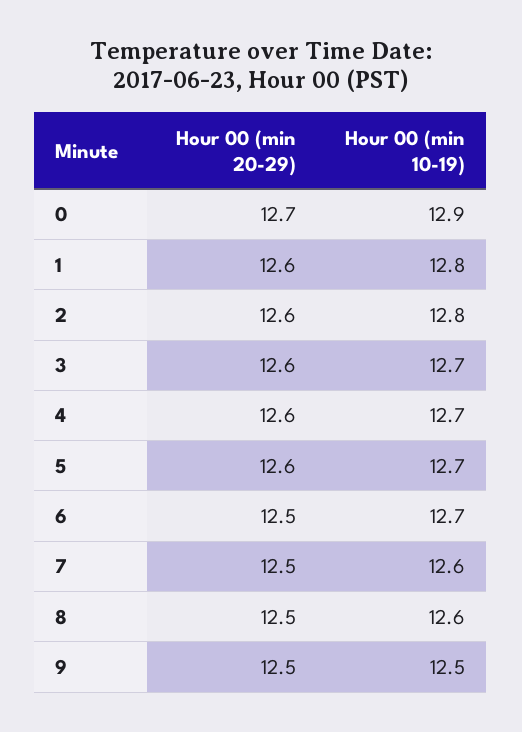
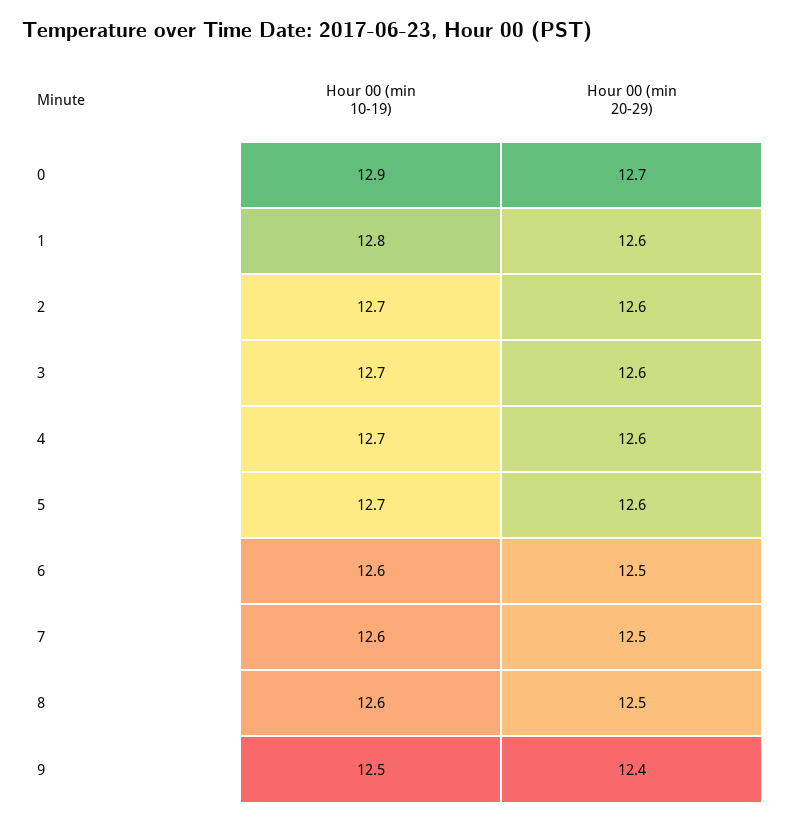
  {
    "Hour 00 (min 20-29)": {
      "0": 12.7,
      "1": 12.6,
      "2": 12.6,
      "3": 12.6,
      "4": 12.6,
      "5": 12.6,
      "6": 12.5,
      "7": 12.5,
      "8": 12.5,
-     "9": 12.5
+     "9": 12.4
    },
    "Hour 00 (min 10-19)": {
      "0": 12.9,
      "1": 12.8,
-     "2": 12.8,
+     "2": 12.7,
      "3": 12.7,
      "4": 12.7,
      "5": 12.7,
-     "6": 12.7,
+     "6": 12.6,
      "7": 12.6,
      "8": 12.6,
      "9": 12.5
    }
  }

